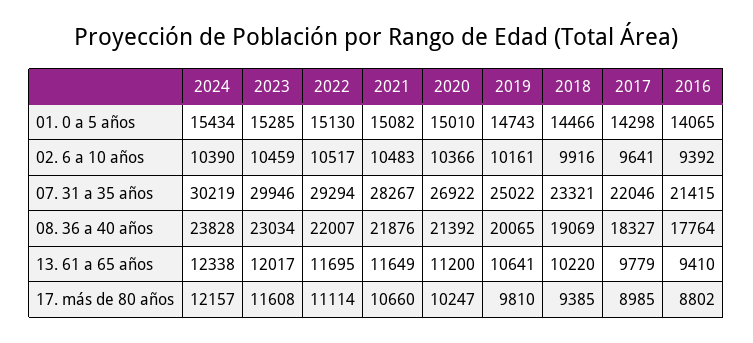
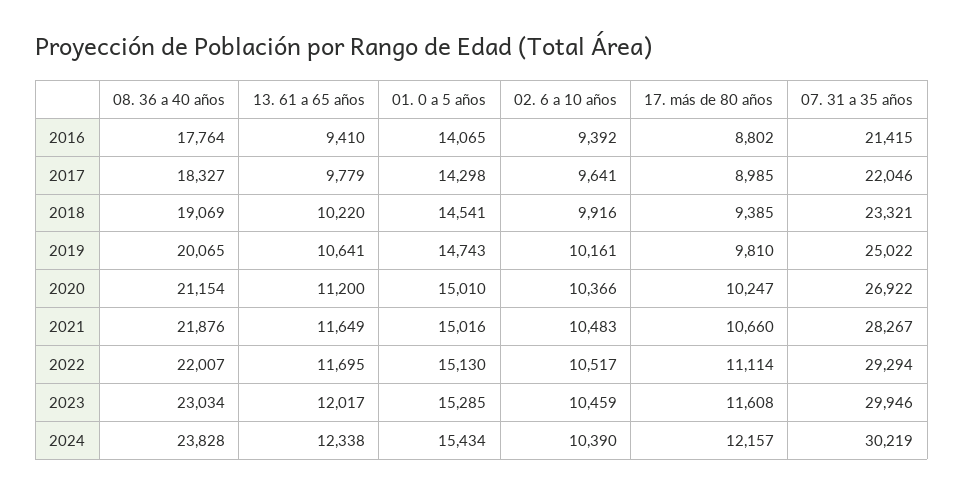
  {
    "2024": {
      "01. 0 a 5 años": 15434,
      "02. 6 a 10 años": 10390,
      "07. 31 a 35 años": 30219,
      "08. 36 a 40 años": 23828,
      "13. 61 a 65 años": 12338,
      "17. más de 80 años": 12157
    },
    "2023": {
      "01. 0 a 5 años": 15285,
      "02. 6 a 10 años": 10459,
      "07. 31 a 35 años": 29946,
      "08. 36 a 40 años": 23034,
      "13. 61 a 65 años": 12017,
      "17. más de 80 años": 11608
    },
    "2022": {
      "01. 0 a 5 años": 15130,
      "02. 6 a 10 años": 10517,
      "07. 31 a 35 años": 29294,
      "08. 36 a 40 años": 22007,
      "13. 61 a 65 años": 11695,
      "17. más de 80 años": 11114
    },
    "2021": {
-     "01. 0 a 5 años": 15082,
+     "01. 0 a 5 años": 15016,
      "02. 6 a 10 años": 10483,
      "07. 31 a 35 años": 28267,
      "08. 36 a 40 años": 21876,
      "13. 61 a 65 años": 11649,
      "17. más de 80 años": 10660
    },
    "2020": {
      "01. 0 a 5 años": 15010,
      "02. 6 a 10 años": 10366,
      "07. 31 a 35 años": 26922,
-     "08. 36 a 40 años": 21392,
+     "08. 36 a 40 años": 21154,
      "13. 61 a 65 años": 11200,
      "17. más de 80 años": 10247
    },
    "2019": {
      "01. 0 a 5 años": 14743,
      "02. 6 a 10 años": 10161,
      "07. 31 a 35 años": 25022,
      "08. 36 a 40 años": 20065,
      "13. 61 a 65 años": 10641,
      "17. más de 80 años": 9810
    },
    "2018": {
-     "01. 0 a 5 años": 14466,
+     "01. 0 a 5 años": 14541,
      "02. 6 a 10 años": 9916,
      "07. 31 a 35 años": 23321,
      "08. 36 a 40 años": 19069,
      "13. 61 a 65 años": 10220,
      "17. más de 80 años": 9385
    },
    "2017": {
      "01. 0 a 5 años": 14298,
      "02. 6 a 10 años": 9641,
      "07. 31 a 35 años": 22046,
      "08. 36 a 40 años": 18327,
      "13. 61 a 65 años": 9779,
      "17. más de 80 años": 8985
    },
    "2016": {
      "01. 0 a 5 años": 14065,
      "02. 6 a 10 años": 9392,
      "07. 31 a 35 años": 21415,
      "08. 36 a 40 años": 17764,
      "13. 61 a 65 años": 9410,
      "17. más de 80 años": 8802
    }
  }

